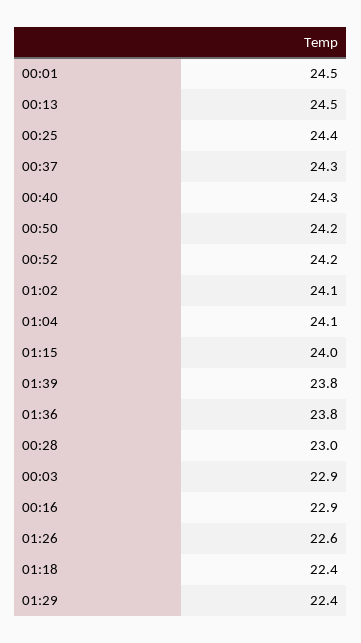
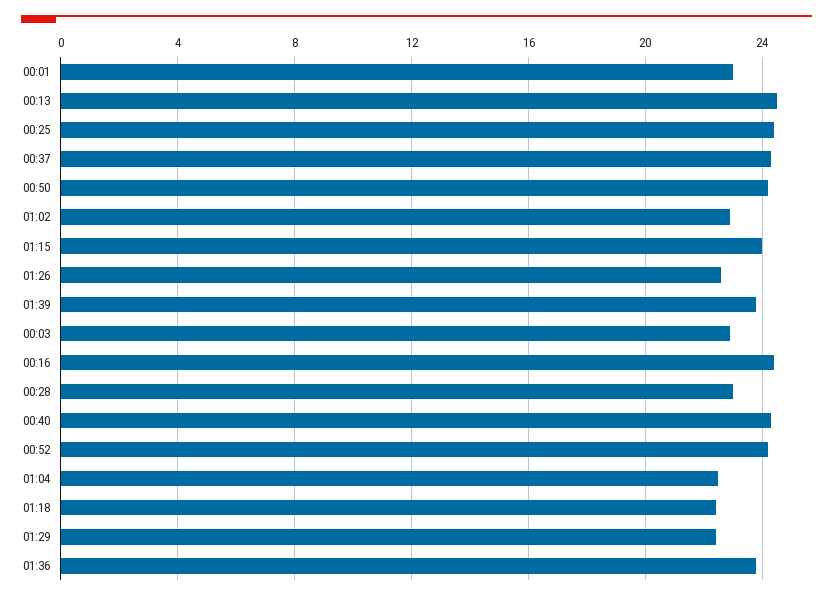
  {
-   "00:01": 24.5,
+   "00:01": 23,
    "00:13": 24.5,
    "00:25": 24.4,
    "00:37": 24.3,
    "00:40": 24.3,
    "00:50": 24.2,
    "00:52": 24.2,
-   "01:02": 24.1,
+   "01:02": 23,
-   "01:04": 24.1,
+   "01:04": 22.5,
    "01:15": 24,
    "01:39": 23.8,
    "01:36": 23.8,
    "00:28": 23,
    "00:03": 22.9,
-   "00:16": 22.9,
+   "00:16": 24.5,
    "01:26": 22.6,
    "01:18": 22.4,
    "01:29": 22.4
  }

